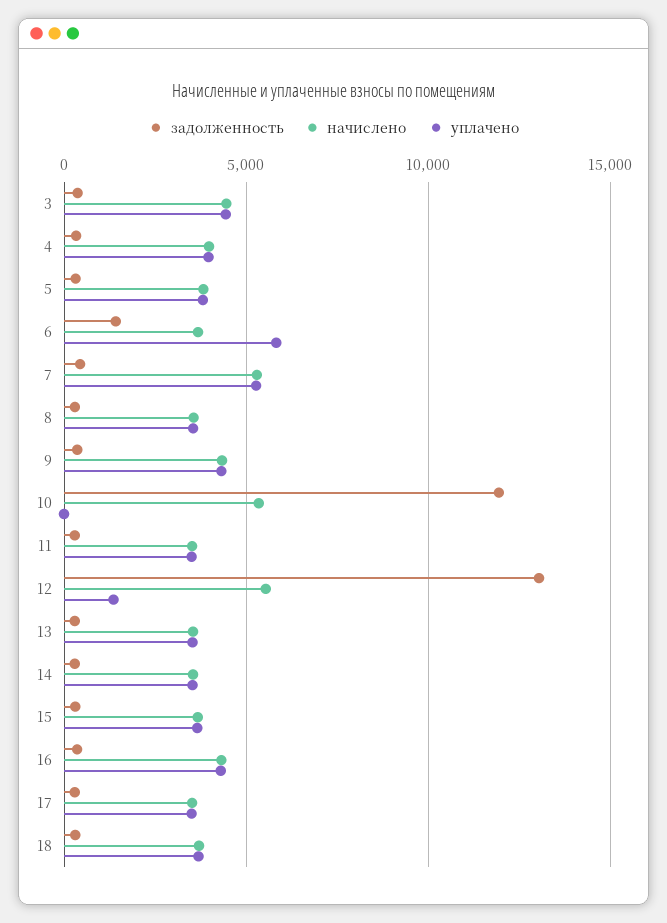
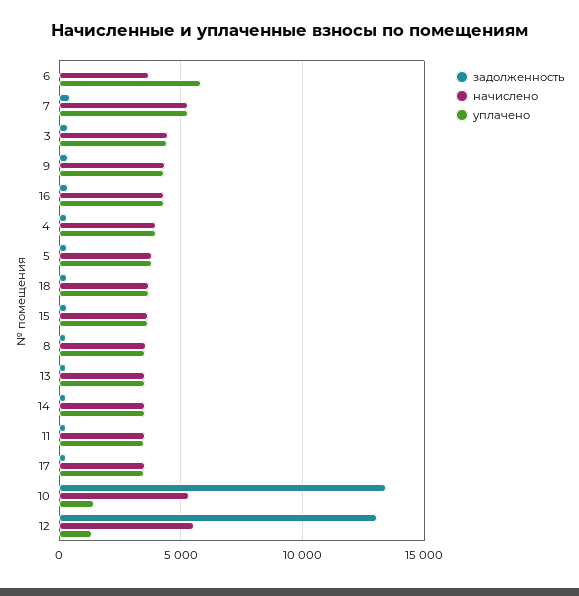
  {
    "задолженность": {
      "3": 500,
      "4": 500,
      "5": 500,
-     "6": 1500,
+     "6": 0,
      "7": 500,
      "8": 500,
      "9": 500,
-     "10": 12000,
+     "10": 13500,
      "11": 500,
      "12": 13000,
      "13": 500,
      "14": 500,
      "15": 500,
      "16": 500,
      "17": 500,
      "18": 500
    },
    "начислено": {
      "3": 4500,
      "4": 4000,
      "5": 4000,
      "6": 3500,
      "7": 5500,
      "8": 3500,
      "9": 4500,
      "10": 5500,
      "11": 3500,
      "12": 5500,
      "13": 3500,
      "14": 3500,
      "15": 3500,
      "16": 4500,
      "17": 3500,
      "18": 3500
    },
    "уплачено": {
      "3": 4500,
      "4": 4000,
      "5": 4000,
      "6": 6000,
      "7": 5500,
      "8": 3500,
      "9": 4500,
-     "10": 0,
+     "10": 1500,
      "11": 3500,
      "12": 1500,
      "13": 3500,
      "14": 3500,
      "15": 3500,
      "16": 4500,
      "17": 3500,
      "18": 3500
    }
  }

